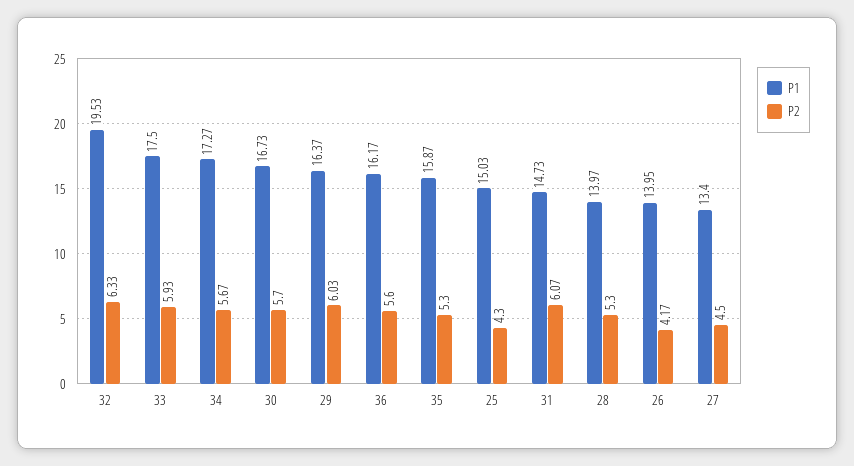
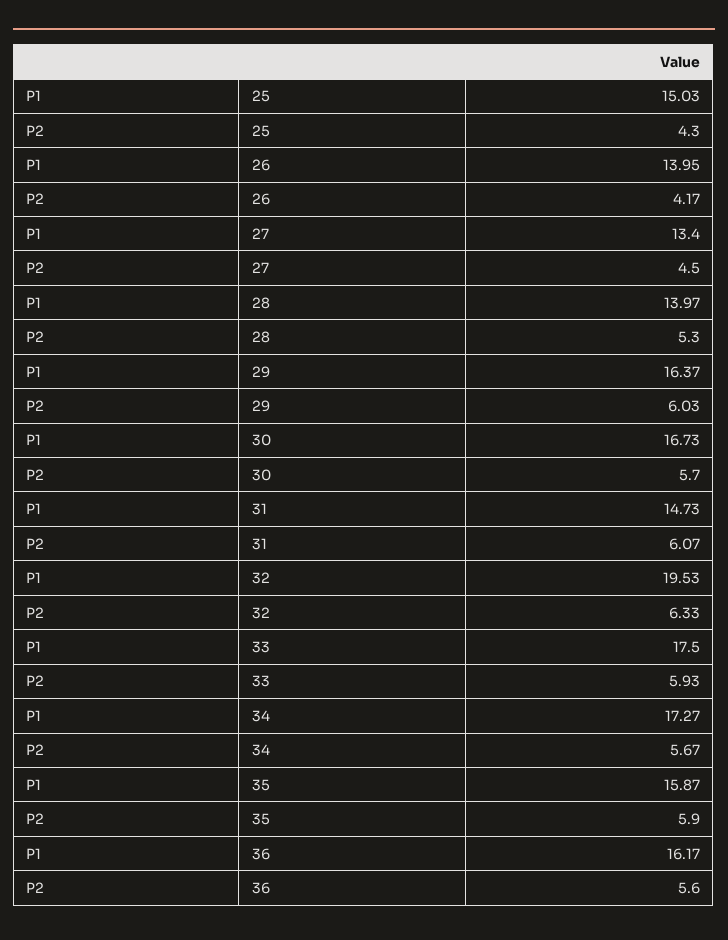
  {
    "P1": {
      "32": 19.53,
      "33": 17.5,
      "34": 17.27,
      "30": 16.73,
      "29": 16.37,
      "36": 16.17,
      "35": 15.87,
      "25": 15.03,
      "31": 14.73,
      "28": 13.97,
      "26": 13.95,
      "27": 13.4
    },
    "P2": {
      "32": 6.33,
      "33": 5.93,
      "34": 5.67,
      "30": 5.7,
      "29": 6.03,
      "36": 5.6,
-     "35": 5.3,
+     "35": 5.9,
      "25": 4.3,
      "31": 6.07,
      "28": 5.3,
      "26": 4.17,
      "27": 4.5
    }
  }

